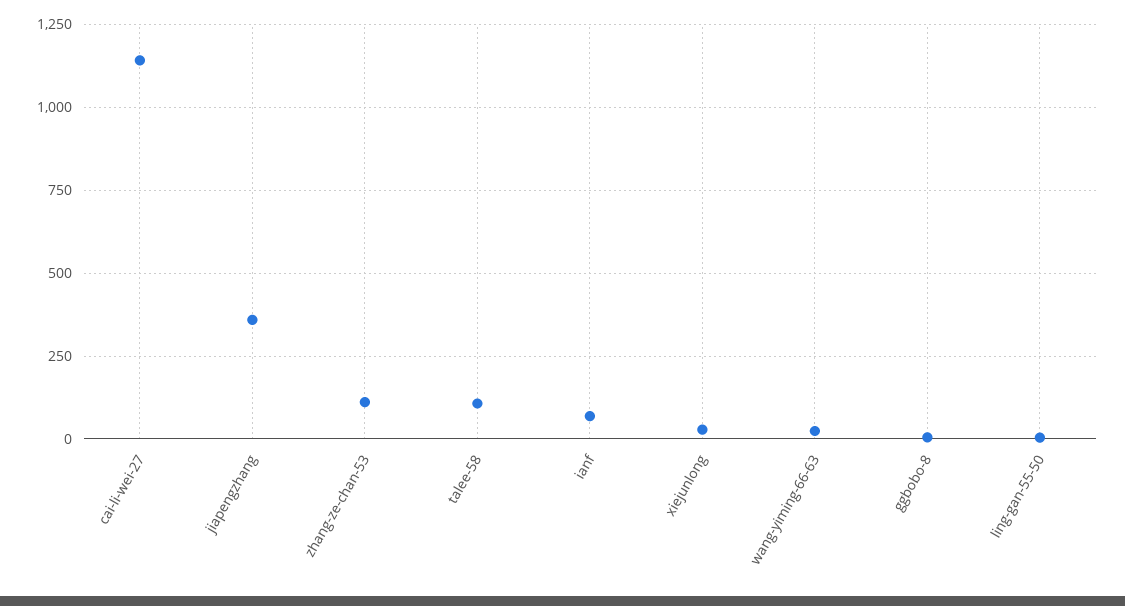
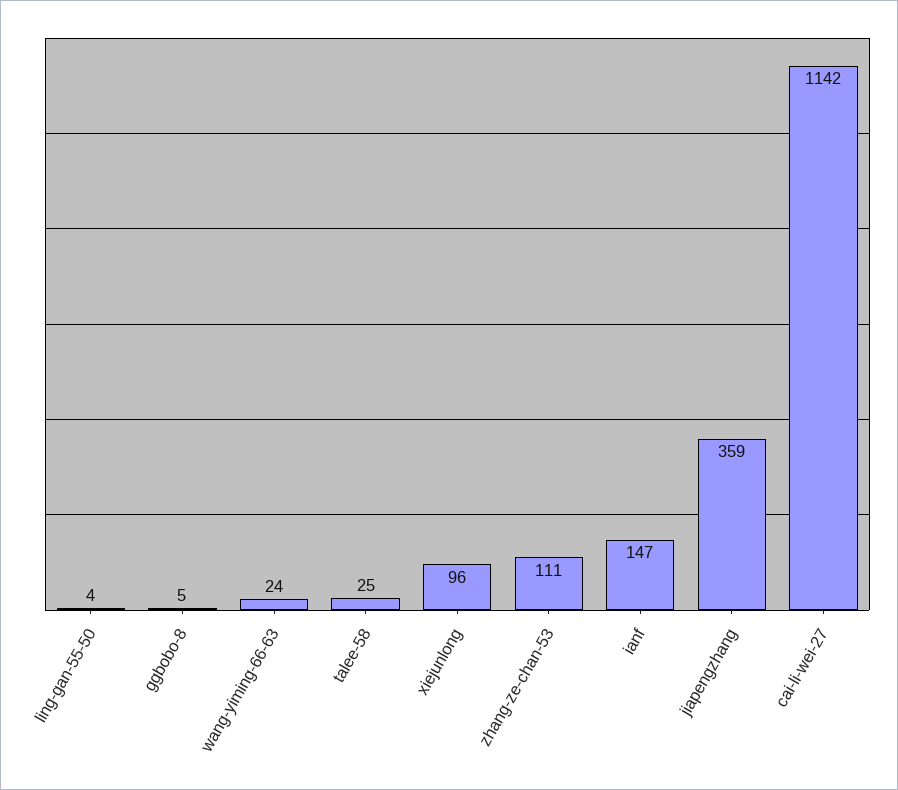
  {
    "cai-li-wei-27": 1142,
    "jiapengzhang": 359,
    "zhang-ze-chan-53": 111,
-   "talee-58": 100,
+   "talee-58": 25,
-   "ianf": 75,
+   "ianf": 147,
-   "xiejunlong": 25,
+   "xiejunlong": 96,
    "wang-yiming-66-63": 24,
    "ggbobo-8": 5,
    "ling-gan-55-50": 4
  }

